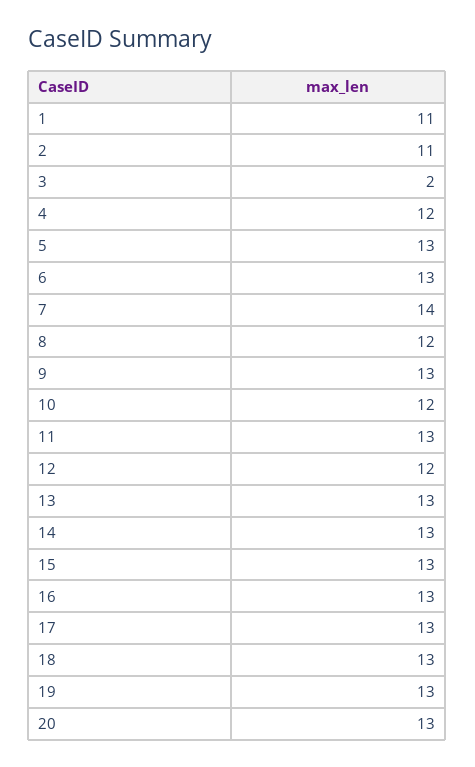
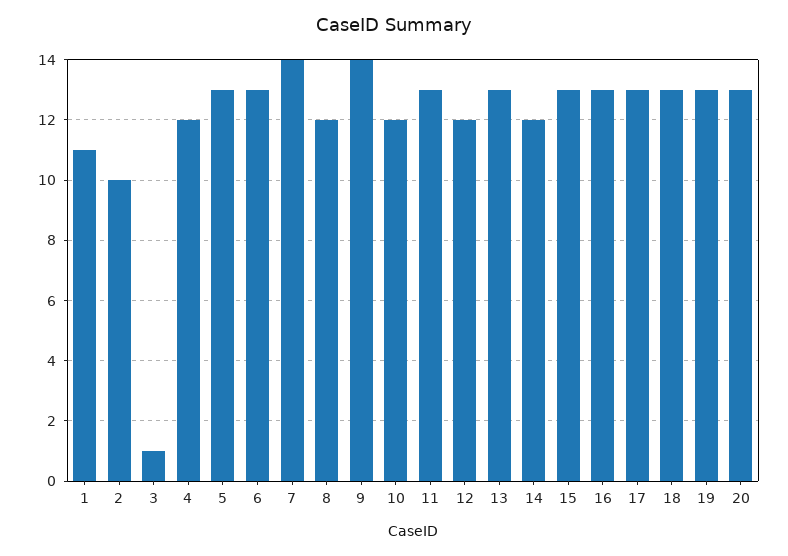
  {
    "1": 11,
-   "2": 11,
+   "2": 10,
-   "3": 2,
+   "3": 1,
    "4": 12,
    "5": 13,
    "6": 13,
    "7": 14,
    "8": 12,
-   "9": 13,
+   "9": 14,
    "10": 12,
    "11": 13,
    "12": 12,
    "13": 13,
-   "14": 13,
+   "14": 12,
    "15": 13,
    "16": 13,
    "17": 13,
    "18": 13,
    "19": 13,
    "20": 13
  }

